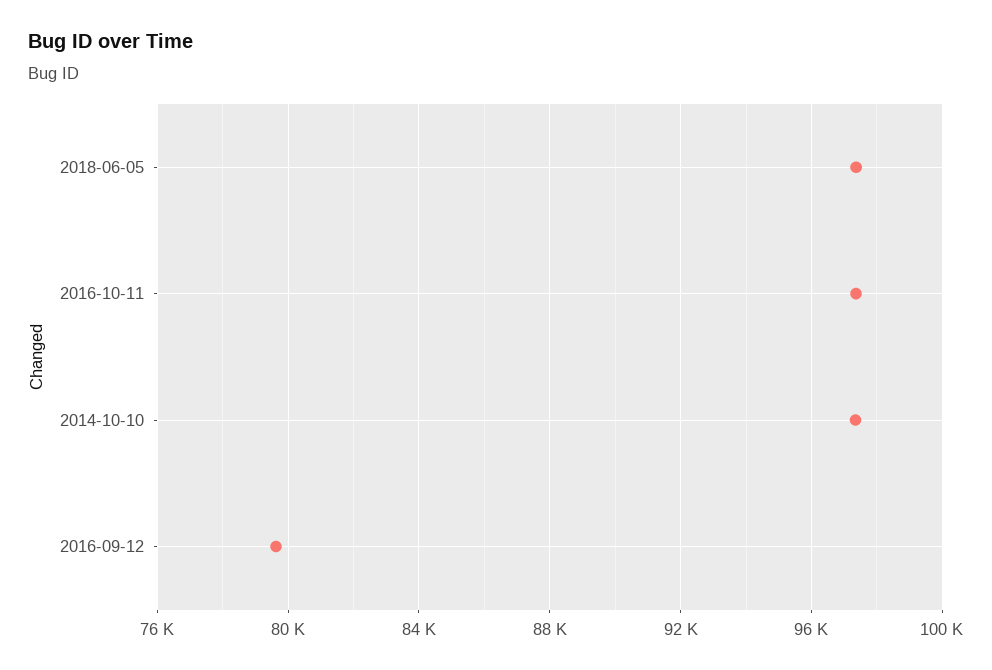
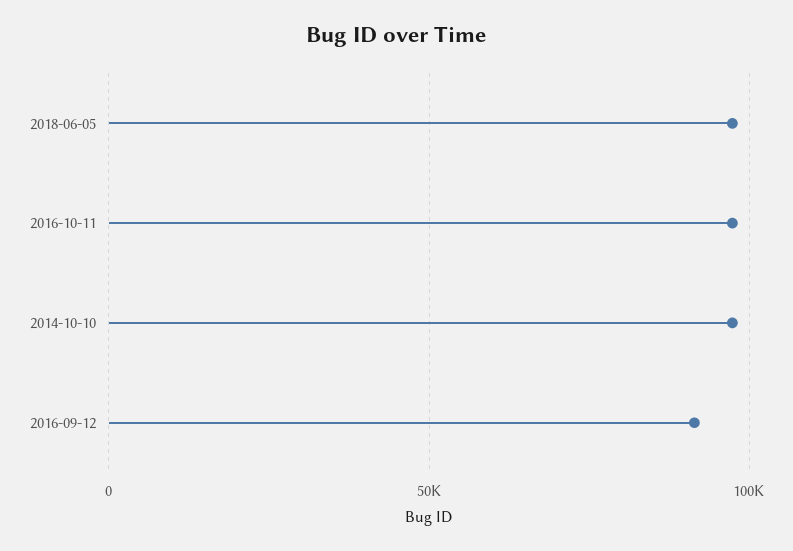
  {
    "2018-06-05": 97500,
    "2016-10-11": 97500,
    "2014-10-10": 97500,
-   "2016-09-12": 79500
+   "2016-09-12": 90000
  }

